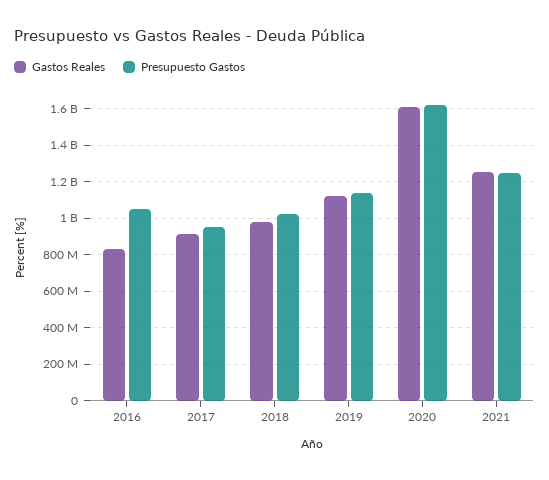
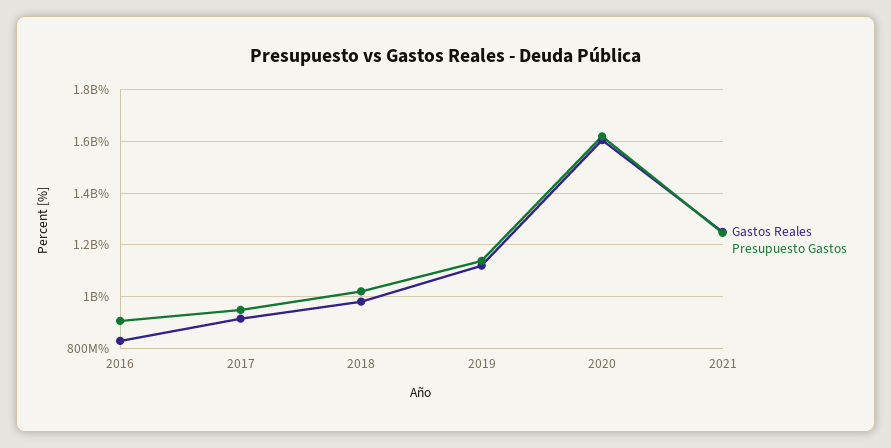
  {
    "Gastos Reales": {
      "2016": 825000000,
      "2017": 925000000,
      "2018": 975000000,
      "2019": 1125000000,
      "2020": 1600000000,
      "2021": 1250000000
    },
    "Presupuesto Gastos": {
-     "2016": 1050000000,
+     "2016": 900000000,
      "2017": 950000000,
      "2018": 1025000000,
      "2019": 1150000000,
      "2020": 1625000000,
      "2021": 1250000000
    }
  }

